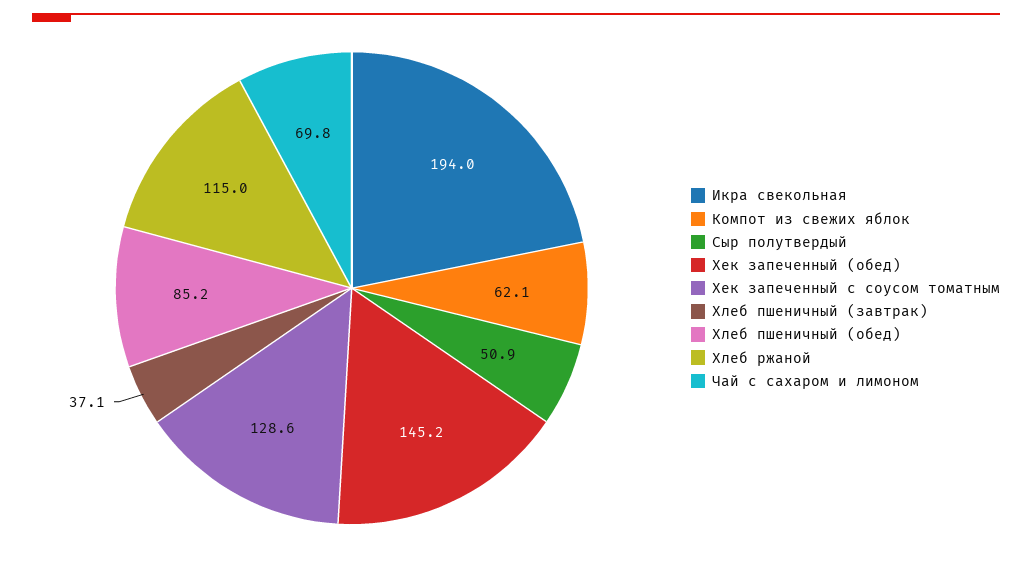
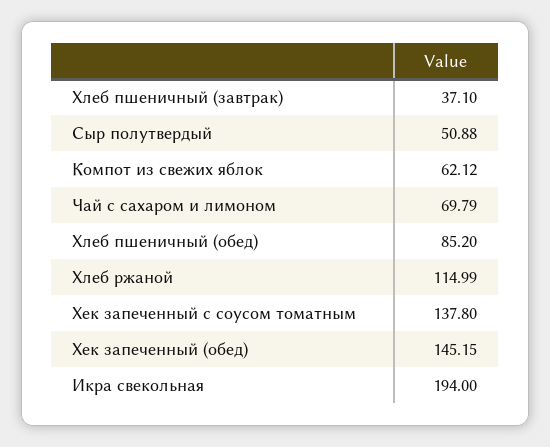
  {
    "Икра свекольная": 194,
    "Компот из свежих яблок": 62.12,
    "Сыр полутвердый": 50.88,
    "Хек запеченный (обед)": 145.15,
-   "Хек запеченный с соусом томатным": 128.6,
+   "Хек запеченный с соусом томатным": 137.8,
    "Хлеб пшеничный (завтрак)": 37.1,
    "Хлеб пшеничный (обед)": 85.2,
    "Хлеб ржаной": 114.99,
    "Чай с сахаром и лимоном": 69.79
  }

